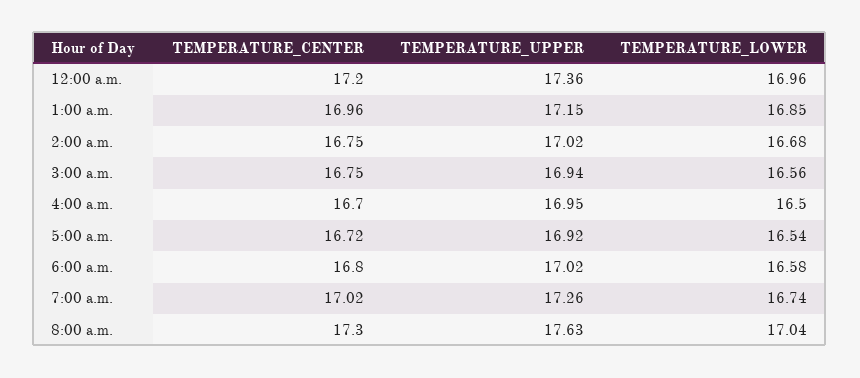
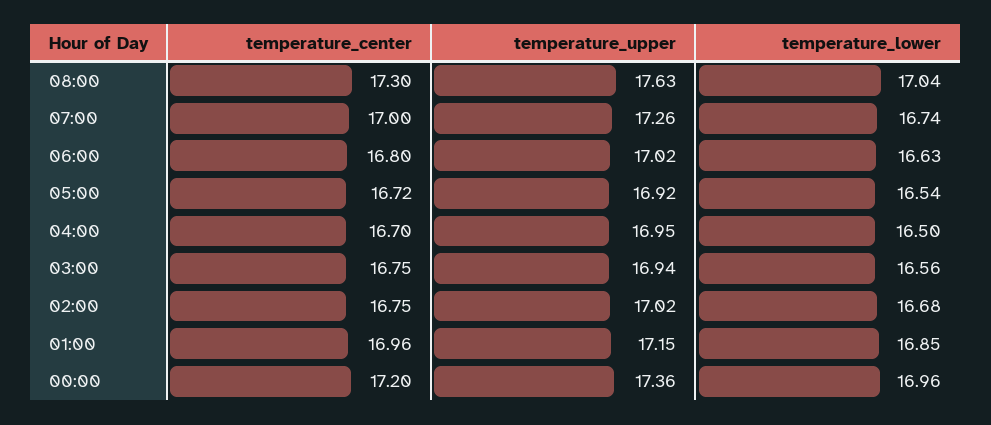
  {
    "TEMPERATURE_CENTER": {
      "12:00 a.m.": 17.2,
      "1:00 a.m.": 16.96,
      "2:00 a.m.": 16.75,
      "3:00 a.m.": 16.75,
      "4:00 a.m.": 16.7,
      "5:00 a.m.": 16.72,
      "6:00 a.m.": 16.8,
-     "7:00 a.m.": 17.02,
+     "7:00 a.m.": 17,
      "8:00 a.m.": 17.3
    },
    "TEMPERATURE_UPPER": {
      "12:00 a.m.": 17.36,
      "1:00 a.m.": 17.15,
      "2:00 a.m.": 17.02,
      "3:00 a.m.": 16.94,
      "4:00 a.m.": 16.95,
      "5:00 a.m.": 16.92,
      "6:00 a.m.": 17.02,
      "7:00 a.m.": 17.26,
      "8:00 a.m.": 17.63
    },
    "TEMPERATURE_LOWER": {
      "12:00 a.m.": 16.96,
      "1:00 a.m.": 16.85,
      "2:00 a.m.": 16.68,
      "3:00 a.m.": 16.56,
      "4:00 a.m.": 16.5,
      "5:00 a.m.": 16.54,
-     "6:00 a.m.": 16.58,
+     "6:00 a.m.": 16.63,
      "7:00 a.m.": 16.74,
      "8:00 a.m.": 17.04
    }
  }

